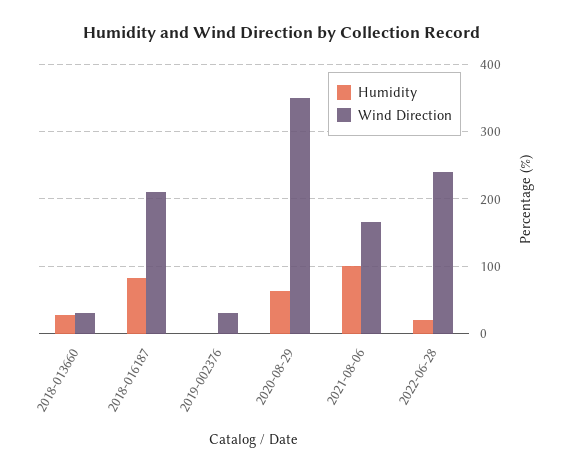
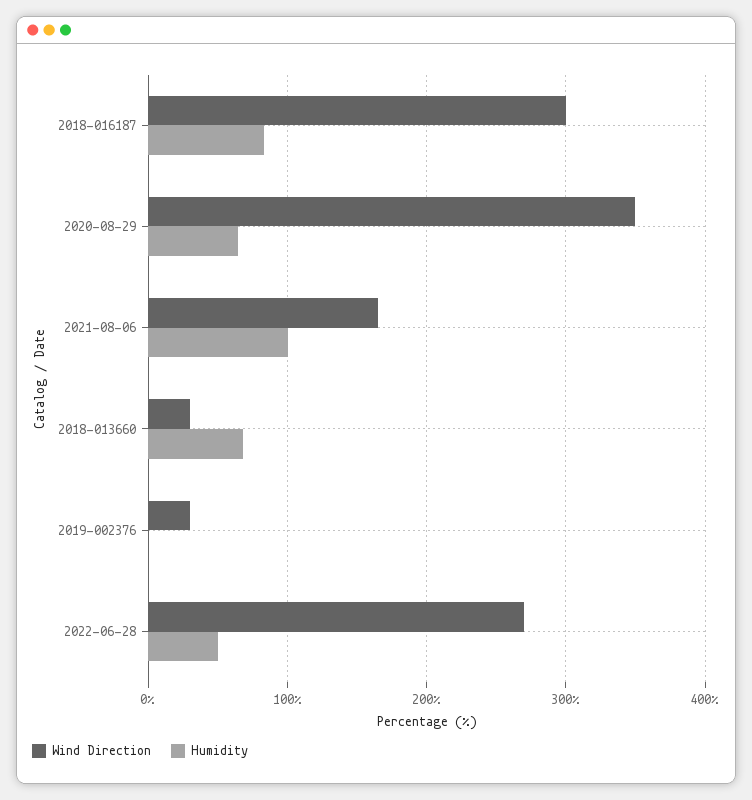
  {
    "Humidity": {
-     "2018-013660": 30,
+     "2018-013660": 70,
      "2018-016187": 80,
      "2019-002376": 0,
      "2020-08-29": 60,
      "2021-08-06": 100,
-     "2022-06-28": 20
+     "2022-06-28": 50
    },
    "Wind Direction": {
      "2018-013660": 30,
-     "2018-016187": 210,
+     "2018-016187": 300,
      "2019-002376": 30,
      "2020-08-29": 350,
      "2021-08-06": 170,
-     "2022-06-28": 240
+     "2022-06-28": 270
    }
  }

